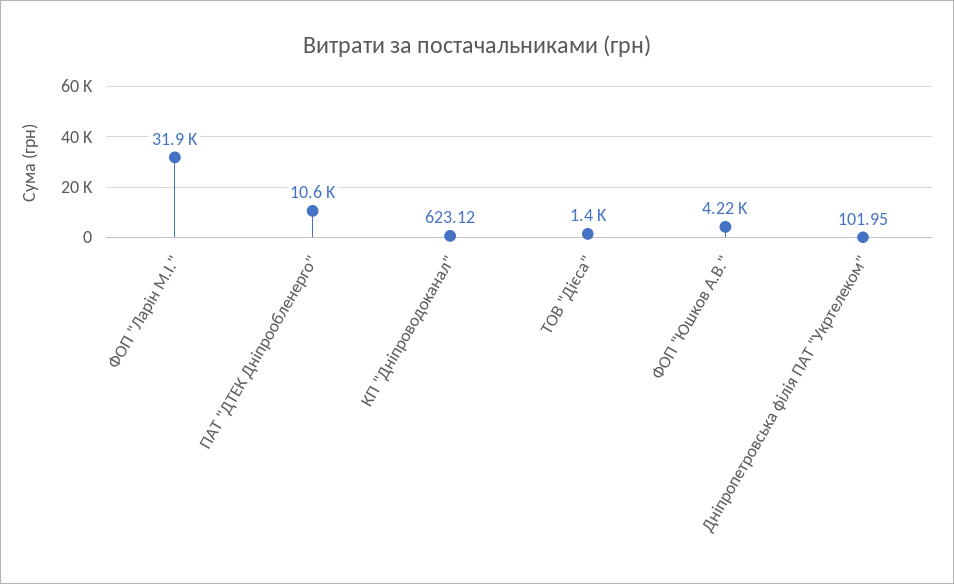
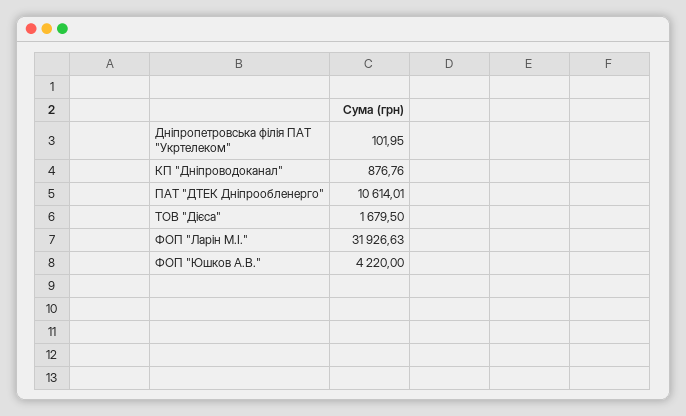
  {
    "ФОП \"Ларін М.І.\"": 31926.63,
    "ПАТ \"ДТЕК Дніпрообленерго\"": 10614.01,
-   "КП \"Дніпроводоканал\"": 623.12,
+   "КП \"Дніпроводоканал\"": 876.76,
-   "ТОВ \"Дієса\"": 1400,
+   "ТОВ \"Дієса\"": 1679.5,
    "ФОП \"Юшков А.В.\"": 4220,
    "Дніпропетровська філія ПАТ \"Укртелеком\"": 101.95
  }

